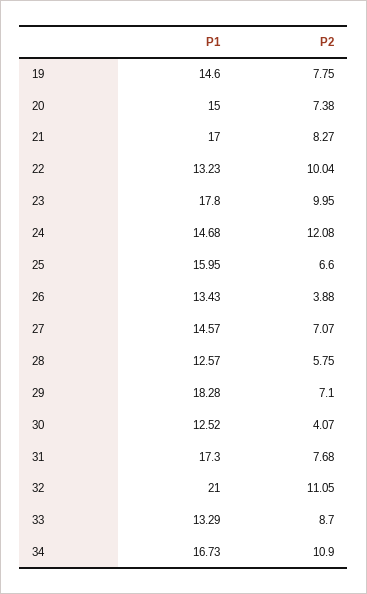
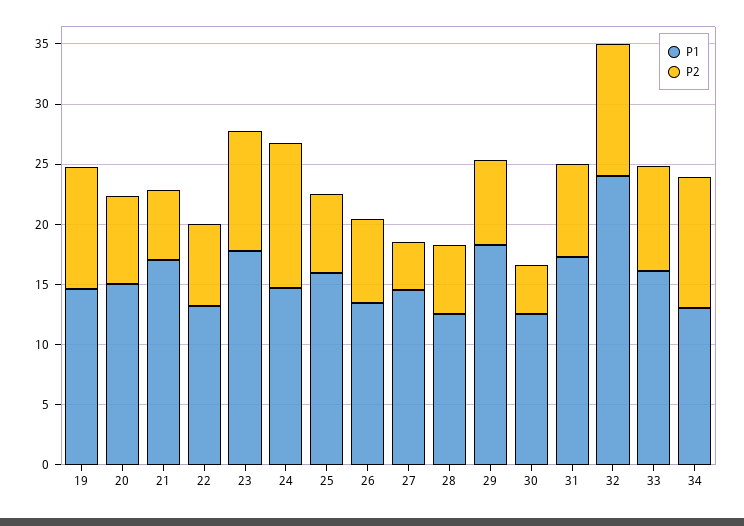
  {
    "P1": {
      "19": 14.6,
      "20": 15,
      "21": 17,
      "22": 13.23,
      "23": 17.8,
      "24": 14.68,
      "25": 15.95,
      "26": 13.43,
      "27": 14.57,
      "28": 12.57,
      "29": 18.28,
      "30": 12.52,
      "31": 17.3,
-     "32": 21,
+     "32": 24,
-     "33": 13.29,
+     "33": 16,
-     "34": 16.73
+     "34": 13
    },
    "P2": {
-     "19": 7.75,
+     "19": 10,
      "20": 7.38,
-     "21": 8.27,
+     "21": 6,
-     "22": 10.04,
+     "22": 7,
      "23": 9.95,
      "24": 12.08,
      "25": 6.6,
-     "26": 3.88,
+     "26": 7,
-     "27": 7.07,
+     "27": 4,
      "28": 5.75,
      "29": 7.1,
      "30": 4.07,
      "31": 7.68,
      "32": 11.05,
      "33": 8.7,
      "34": 10.9
    }
  }

